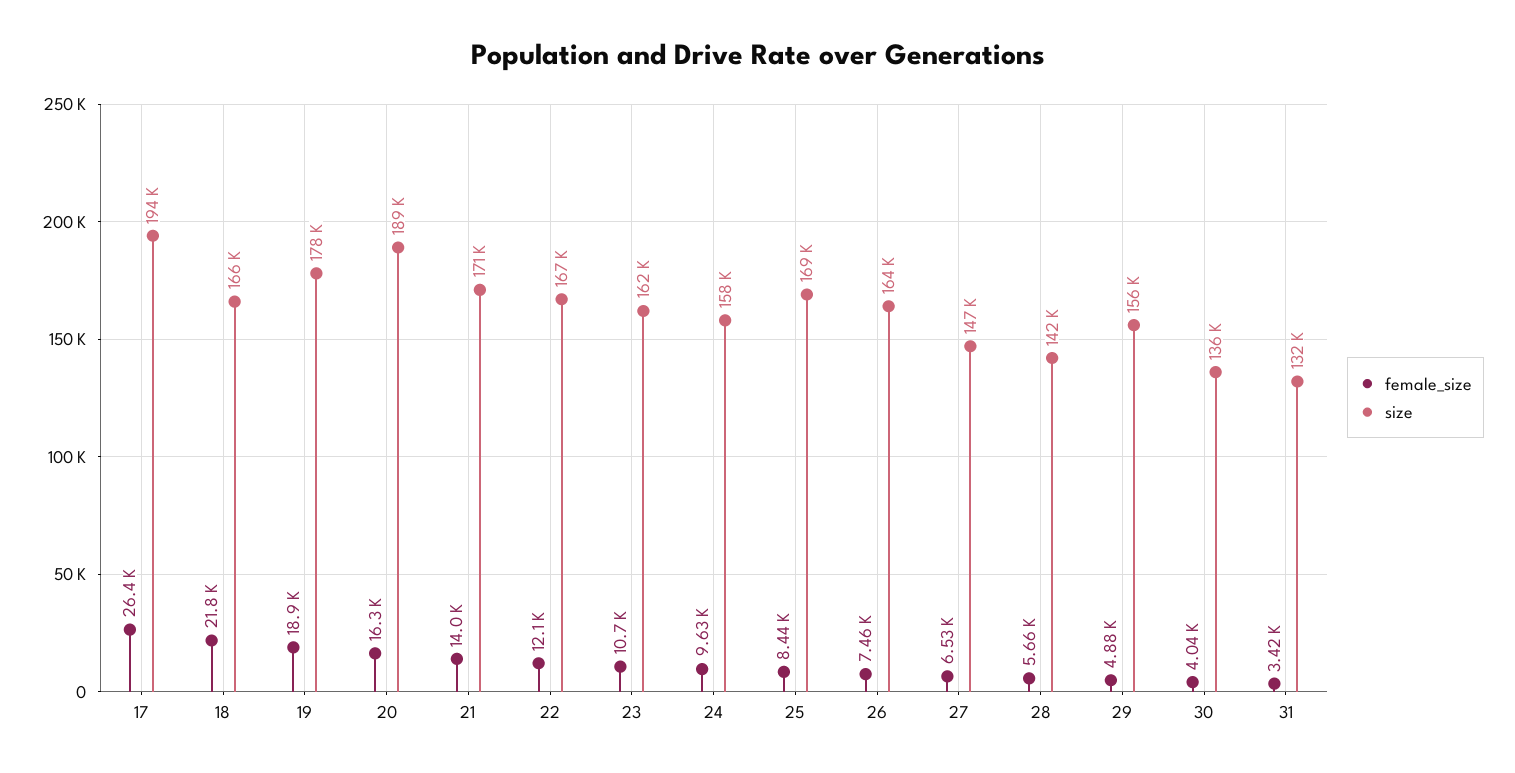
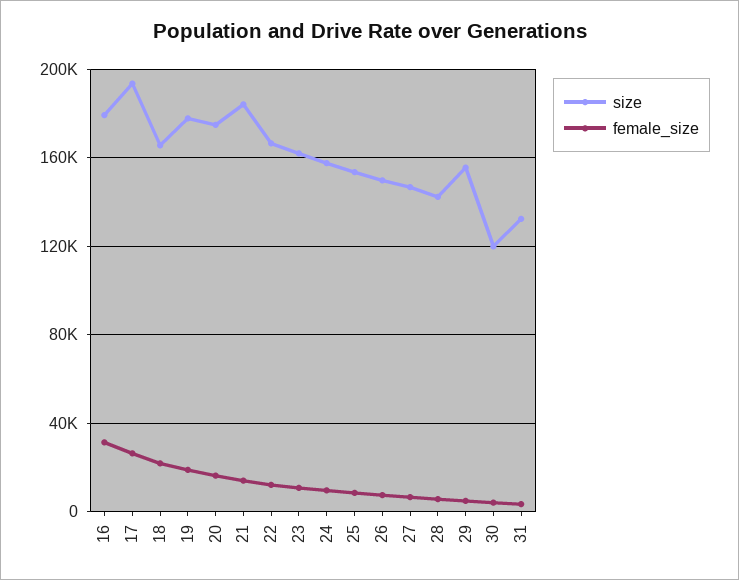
  {
    "female_size": {
      "17": 26400,
      "18": 21800,
      "19": 18900,
      "20": 16300,
      "21": 14000,
      "22": 12100,
      "23": 10700,
      "24": 9630,
      "25": 8440,
      "26": 7460,
      "27": 6530,
      "28": 5660,
      "29": 4880,
      "30": 4040,
-     "31": 3420
+     "31": 3420,
+     "16": 30000
    },
    "size": {
      "17": 194000,
      "18": 166000,
      "19": 178000,
-     "20": 189000,
+     "20": 175000,
-     "21": 171000,
+     "21": 185000,
      "22": 167000,
      "23": 162000,
      "24": 158000,
-     "25": 169000,
+     "25": 155000,
-     "26": 164000,
+     "26": 150000,
      "27": 147000,
      "28": 142000,
      "29": 156000,
-     "30": 136000,
+     "30": 120000,
-     "31": 132000
+     "31": 132000,
+     "16": 180000
    }
  }

